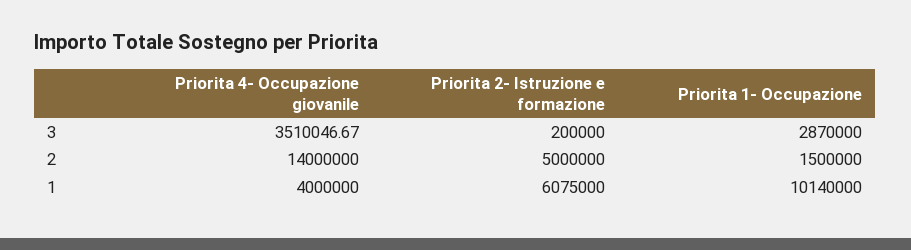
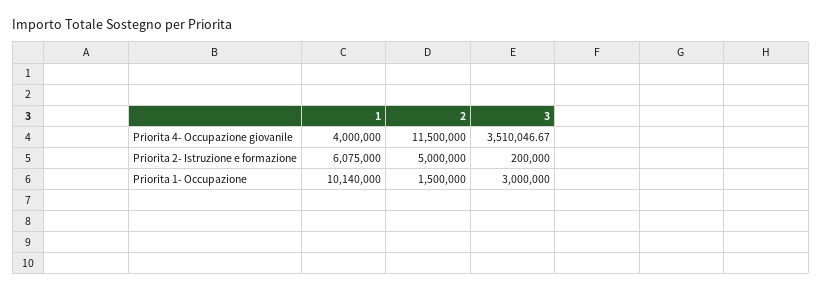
  {
    "Priorita 4- Occupazione giovanile": {
      "3": 3510046.67,
-     "2": 14000000,
+     "2": 11500000,
      "1": 4000000
    },
    "Priorita 2- Istruzione e formazione": {
      "3": 200000,
      "2": 5000000,
      "1": 6075000
    },
    "Priorita 1- Occupazione": {
-     "3": 2870000,
+     "3": 3000000,
      "2": 1500000,
      "1": 10140000
    }
  }

